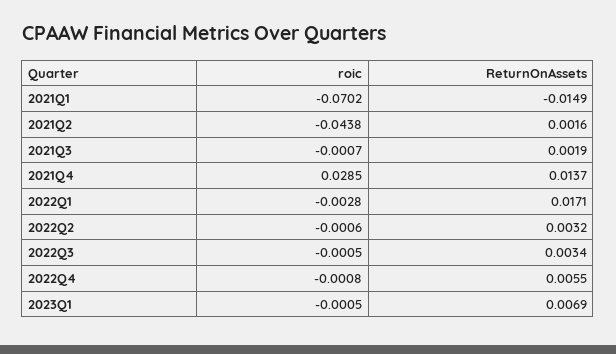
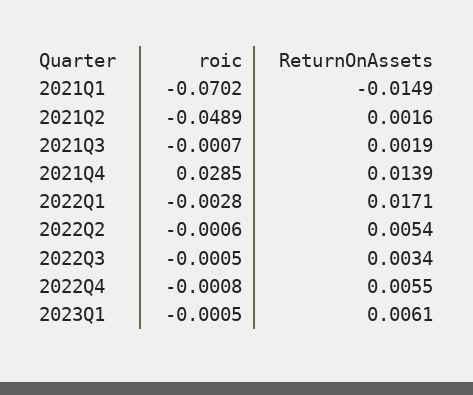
  {
    "roic": {
      "2021Q1": -0.0702,
-     "2021Q2": -0.0438,
+     "2021Q2": -0.0489,
      "2021Q3": -0.0007,
      "2021Q4": 0.0285,
      "2022Q1": -0.0028,
      "2022Q2": -0.0006,
      "2022Q3": -0.0005,
      "2022Q4": -0.0008,
      "2023Q1": -0.0005
    },
    "ReturnOnAssets": {
      "2021Q1": -0.0149,
      "2021Q2": 0.0016,
      "2021Q3": 0.0019,
-     "2021Q4": 0.0137,
+     "2021Q4": 0.0139,
      "2022Q1": 0.0171,
-     "2022Q2": 0.0032,
+     "2022Q2": 0.0054,
      "2022Q3": 0.0034,
      "2022Q4": 0.0055,
-     "2023Q1": 0.0069
+     "2023Q1": 0.0061
    }
  }

